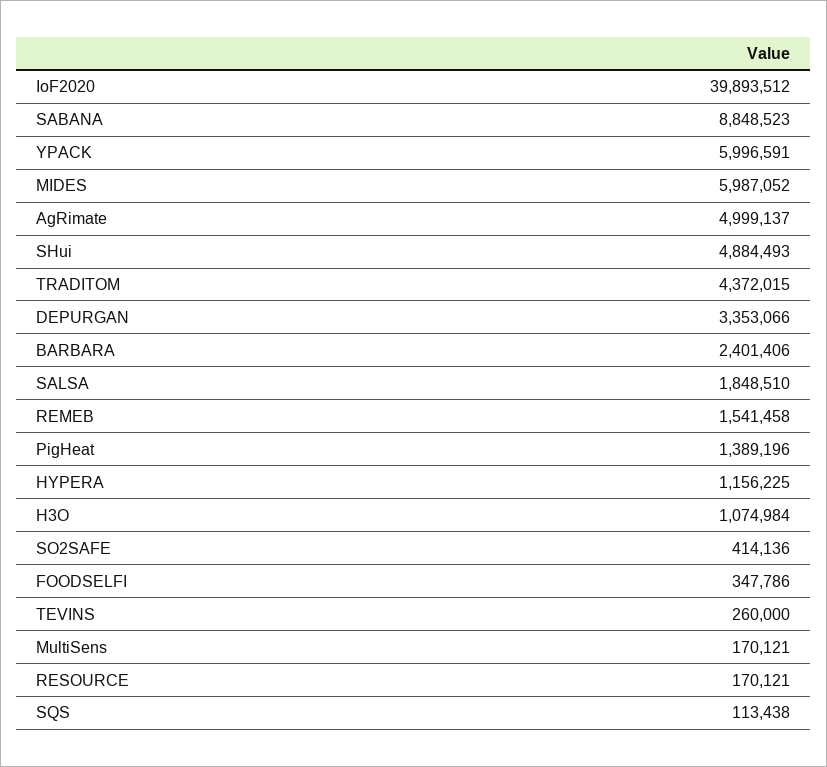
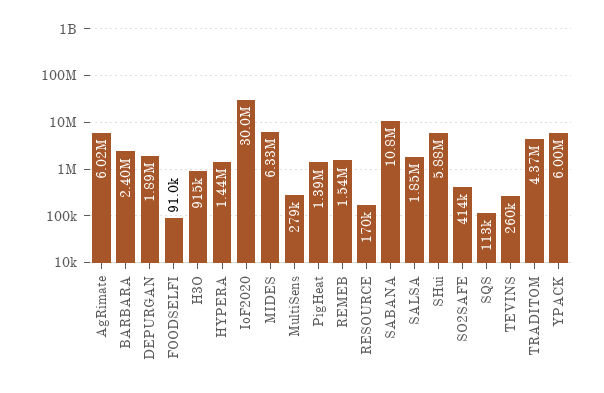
  {
-   "IoF2020": 39893512,
+   "IoF2020": 30000000,
-   "SABANA": 8848523,
+   "SABANA": 10800000,
    "YPACK": 5996591,
-   "MIDES": 5987052,
+   "MIDES": 6330000,
-   "AgRimate": 4999137,
+   "AgRimate": 6020000,
-   "SHui": 4884493,
+   "SHui": 5880000,
    "TRADITOM": 4372015,
-   "DEPURGAN": 3353066,
+   "DEPURGAN": 1890000,
    "BARBARA": 2401406,
    "SALSA": 1848510,
    "REMEB": 1541458,
    "PigHeat": 1389196,
-   "HYPERA": 1156225,
+   "HYPERA": 1440000,
-   "H3O": 1074984,
+   "H3O": 915000,
    "SO2SAFE": 414136,
-   "FOODSELFI": 347786,
+   "FOODSELFI": 91000,
    "TEVINS": 260000,
-   "MultiSens": 170121,
+   "MultiSens": 279000,
    "RESOURCE": 170121,
    "SQS": 113438
  }

